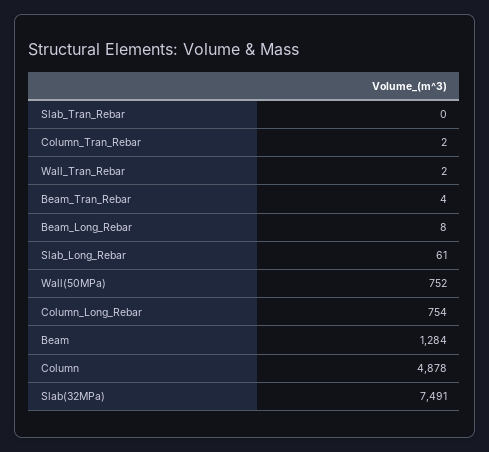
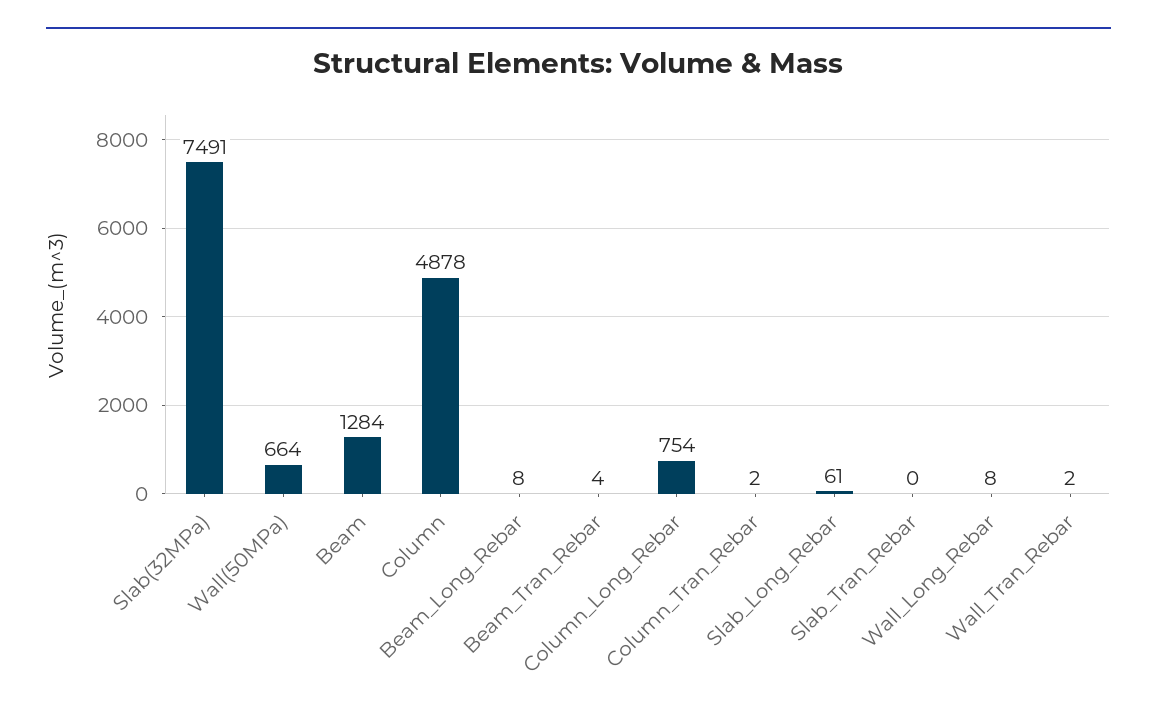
  {
    "Slab_Tran_Rebar": 0,
    "Column_Tran_Rebar": 2,
    "Wall_Tran_Rebar": 2,
    "Beam_Tran_Rebar": 4,
    "Beam_Long_Rebar": 8,
    "Slab_Long_Rebar": 61,
-   "Wall(50MPa)": 752,
+   "Wall(50MPa)": 664,
    "Column_Long_Rebar": 754,
    "Beam": 1284,
    "Column": 4878,
-   "Slab(32MPa)": 7491
+   "Slab(32MPa)": 7491,
+   "Wall_Long_Rebar": 8
  }

